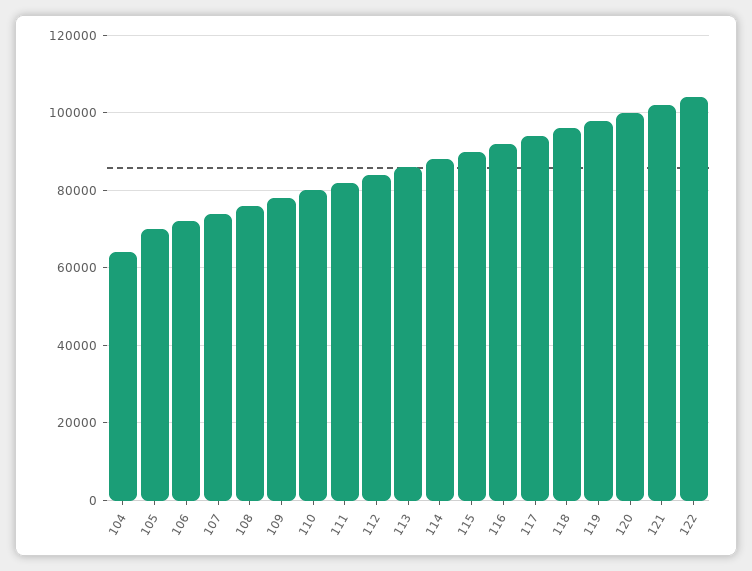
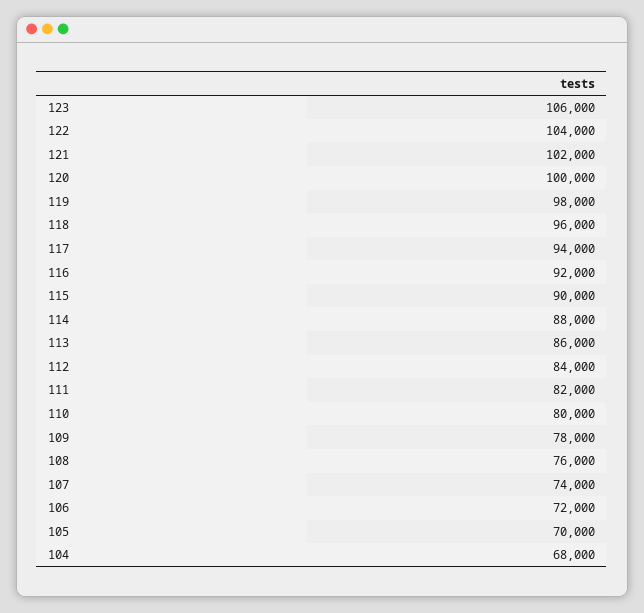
  {
-   "104": 64000,
+   "104": 68000,
    "105": 70000,
    "106": 72000,
    "107": 74000,
    "108": 76000,
    "109": 78000,
    "110": 80000,
    "111": 82000,
    "112": 84000,
    "113": 86000,
    "114": 88000,
    "115": 90000,
    "116": 92000,
    "117": 94000,
    "118": 96000,
    "119": 98000,
    "120": 100000,
    "121": 102000,
-   "122": 104000
+   "122": 104000,
+   "123": 106000
  }

